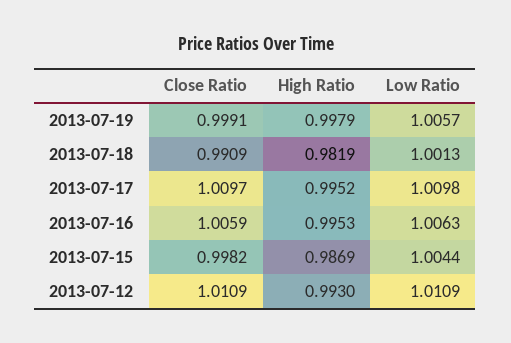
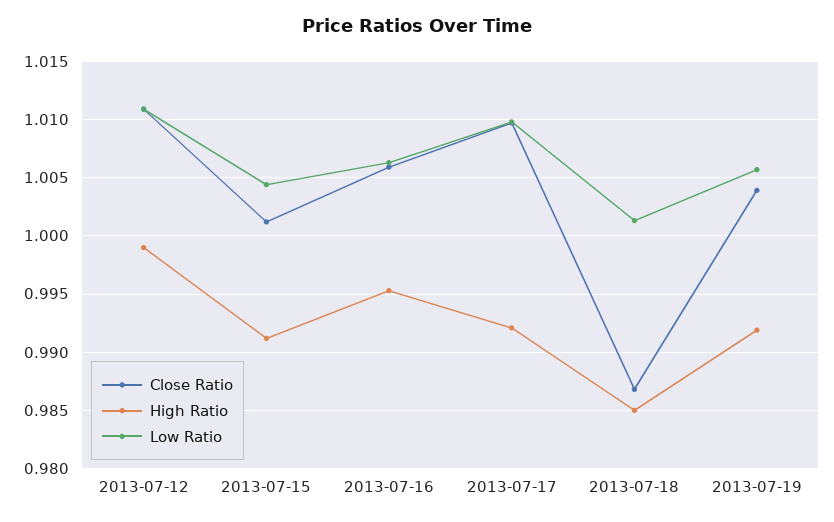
  {
    "Close Ratio": {
-     "2013-07-19": 0.9991,
+     "2013-07-19": 1.004,
-     "2013-07-18": 0.9909,
+     "2013-07-18": 0.987,
      "2013-07-17": 1.0097,
      "2013-07-16": 1.0059,
-     "2013-07-15": 0.9982,
+     "2013-07-15": 1.001,
      "2013-07-12": 1.0109
    },
    "High Ratio": {
-     "2013-07-19": 0.9979,
+     "2013-07-19": 0.992,
-     "2013-07-18": 0.9819,
+     "2013-07-18": 0.985,
-     "2013-07-17": 0.9952,
+     "2013-07-17": 0.992,
      "2013-07-16": 0.9953,
-     "2013-07-15": 0.9869,
+     "2013-07-15": 0.991,
-     "2013-07-12": 0.993
+     "2013-07-12": 0.999
    },
    "Low Ratio": {
      "2013-07-19": 1.0057,
      "2013-07-18": 1.0013,
      "2013-07-17": 1.0098,
      "2013-07-16": 1.0063,
      "2013-07-15": 1.0044,
      "2013-07-12": 1.0109
    }
  }

